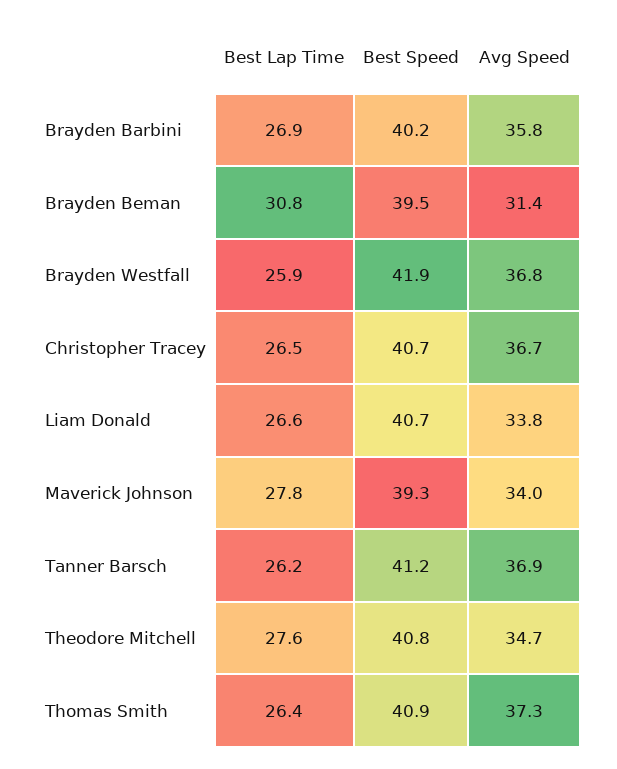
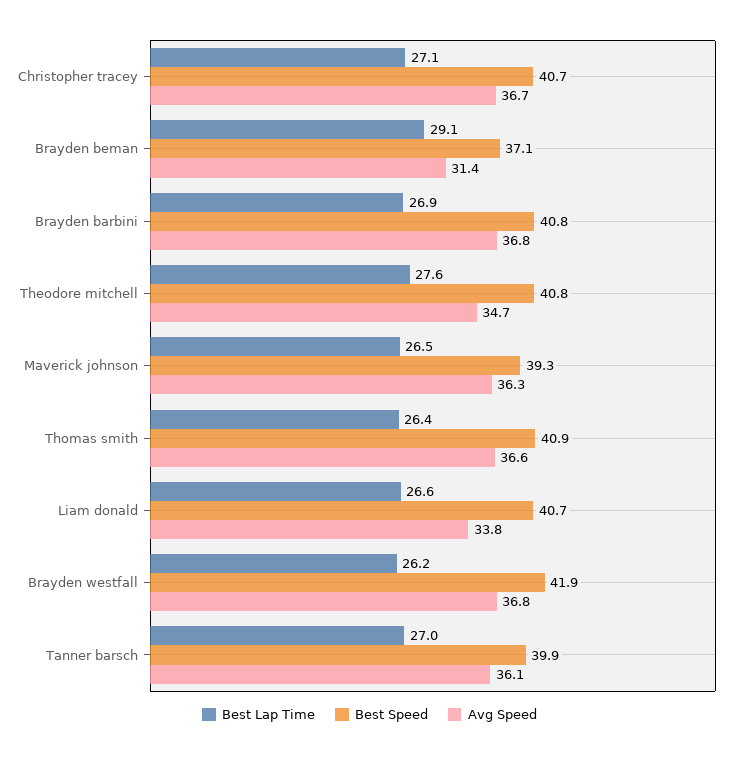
  {
    "Best Lap Time": {
      "Brayden Barbini": 26.9,
-     "Brayden Beman": 30.8,
+     "Brayden Beman": 29.1,
-     "Brayden Westfall": 25.9,
+     "Brayden Westfall": 26.2,
-     "Christopher Tracey": 26.5,
+     "Christopher Tracey": 27.1,
      "Liam Donald": 26.6,
-     "Maverick Johnson": 27.8,
+     "Maverick Johnson": 26.5,
-     "Tanner Barsch": 26.2,
+     "Tanner Barsch": 27,
      "Theodore Mitchell": 27.6,
      "Thomas Smith": 26.4
    },
    "Best Speed": {
-     "Brayden Barbini": 40.2,
+     "Brayden Barbini": 40.8,
-     "Brayden Beman": 39.5,
+     "Brayden Beman": 37.1,
      "Brayden Westfall": 41.9,
      "Christopher Tracey": 40.7,
      "Liam Donald": 40.7,
      "Maverick Johnson": 39.3,
-     "Tanner Barsch": 41.2,
+     "Tanner Barsch": 39.9,
      "Theodore Mitchell": 40.8,
      "Thomas Smith": 40.9
    },
    "Avg Speed": {
-     "Brayden Barbini": 35.8,
+     "Brayden Barbini": 36.8,
      "Brayden Beman": 31.4,
      "Brayden Westfall": 36.8,
      "Christopher Tracey": 36.7,
      "Liam Donald": 33.8,
-     "Maverick Johnson": 34,
+     "Maverick Johnson": 36.3,
-     "Tanner Barsch": 36.9,
+     "Tanner Barsch": 36.1,
      "Theodore Mitchell": 34.7,
-     "Thomas Smith": 37.3
+     "Thomas Smith": 36.6
    }
  }

